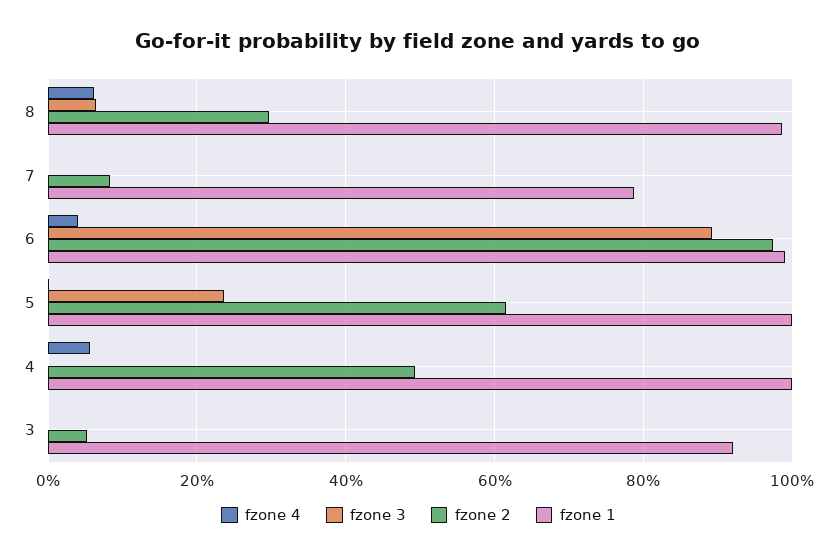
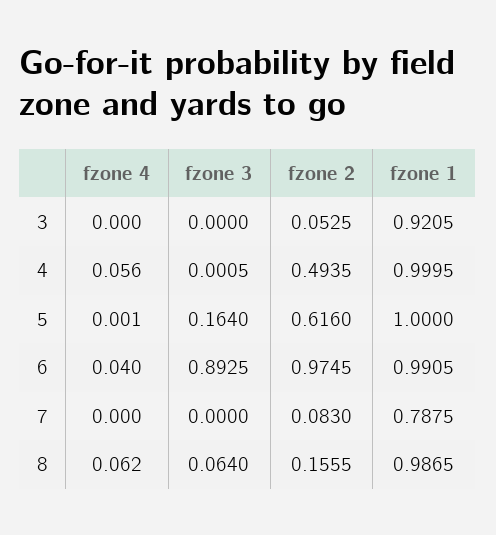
  {
    "fzone 4": {
      "8": 0.062,
      "7": 0,
      "6": 0.04,
      "5": 0.001,
      "4": 0.056,
      "3": 0
    },
    "fzone 3": {
      "8": 0.064,
      "7": 0,
      "6": 0.8925,
-     "5": 0.24,
+     "5": 0.164,
      "4": 0.0005,
      "3": 0
    },
    "fzone 2": {
-     "8": 0.3,
+     "8": 0.1555,
      "7": 0.083,
      "6": 0.9745,
      "5": 0.616,
      "4": 0.4935,
      "3": 0.0525
    },
    "fzone 1": {
      "8": 0.9865,
      "7": 0.7875,
      "6": 0.9905,
      "5": 1,
      "4": 0.9995,
      "3": 0.9205
    }
  }

